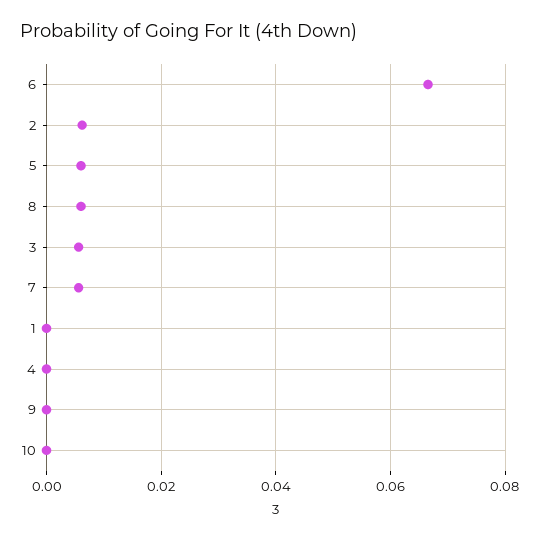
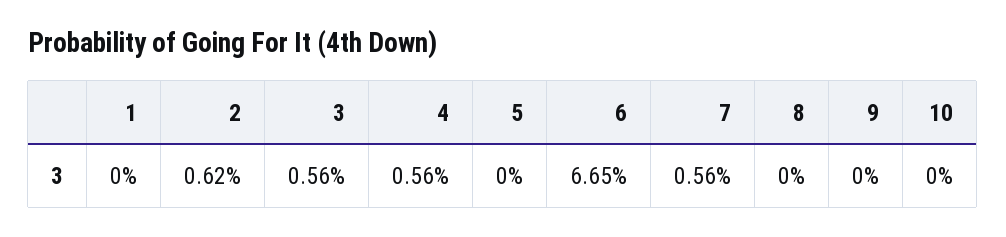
  {
    "6": 0.0665,
    "2": 0.0062,
-   "5": 0.006,
+   "5": 0,
-   "8": 0.006,
+   "8": 0,
    "3": 0.0056,
    "7": 0.0056,
    "1": 0,
-   "4": 0,
+   "4": 0.0056,
    "9": 0,
    "10": 0
  }

